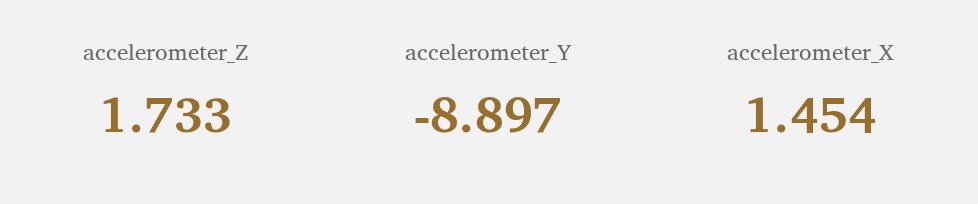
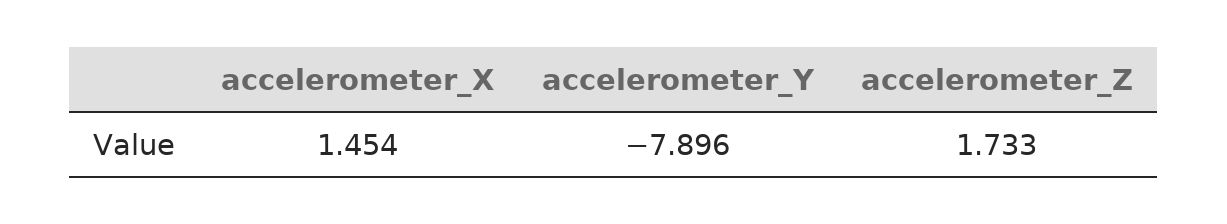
  {
    "accelerometer_Z": 1.733,
-   "accelerometer_Y": -8.897,
+   "accelerometer_Y": -7.896,
    "accelerometer_X": 1.454
  }

